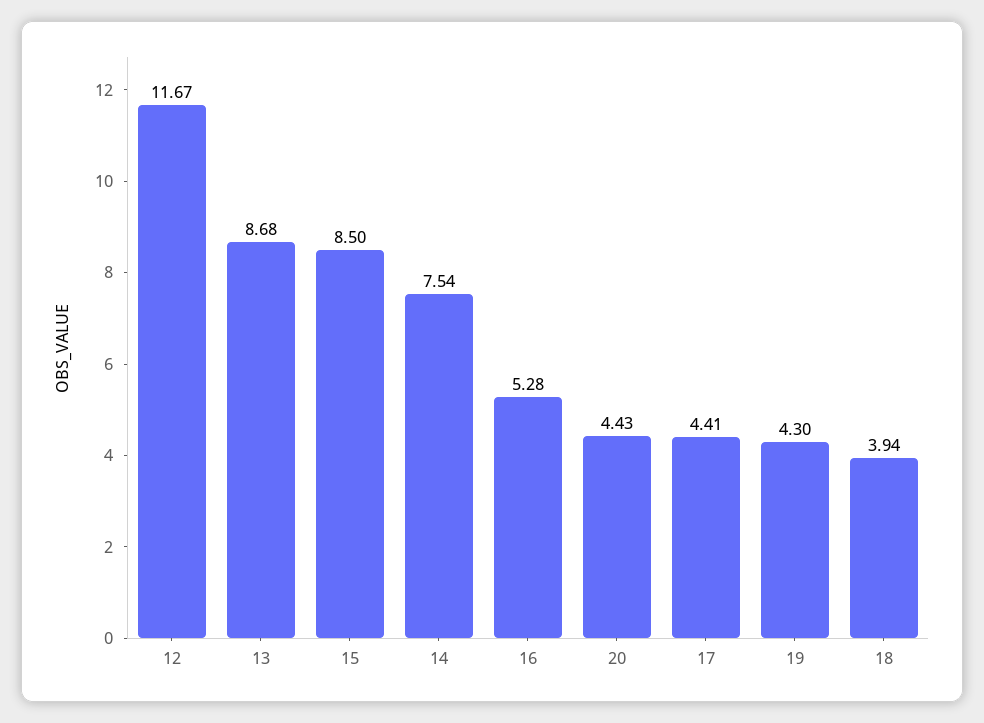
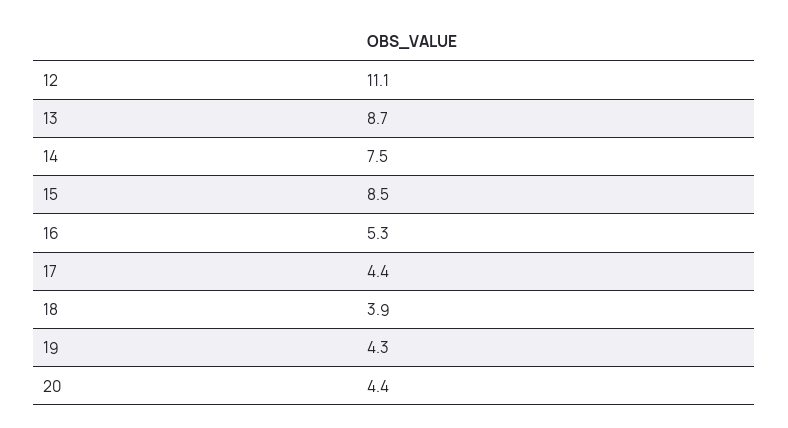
  {
-   "12": 11.67,
+   "12": 11.1,
    "13": 8.68,
    "15": 8.5,
    "14": 7.54,
    "16": 5.28,
    "20": 4.43,
    "17": 4.41,
    "19": 4.3,
    "18": 3.94
  }

